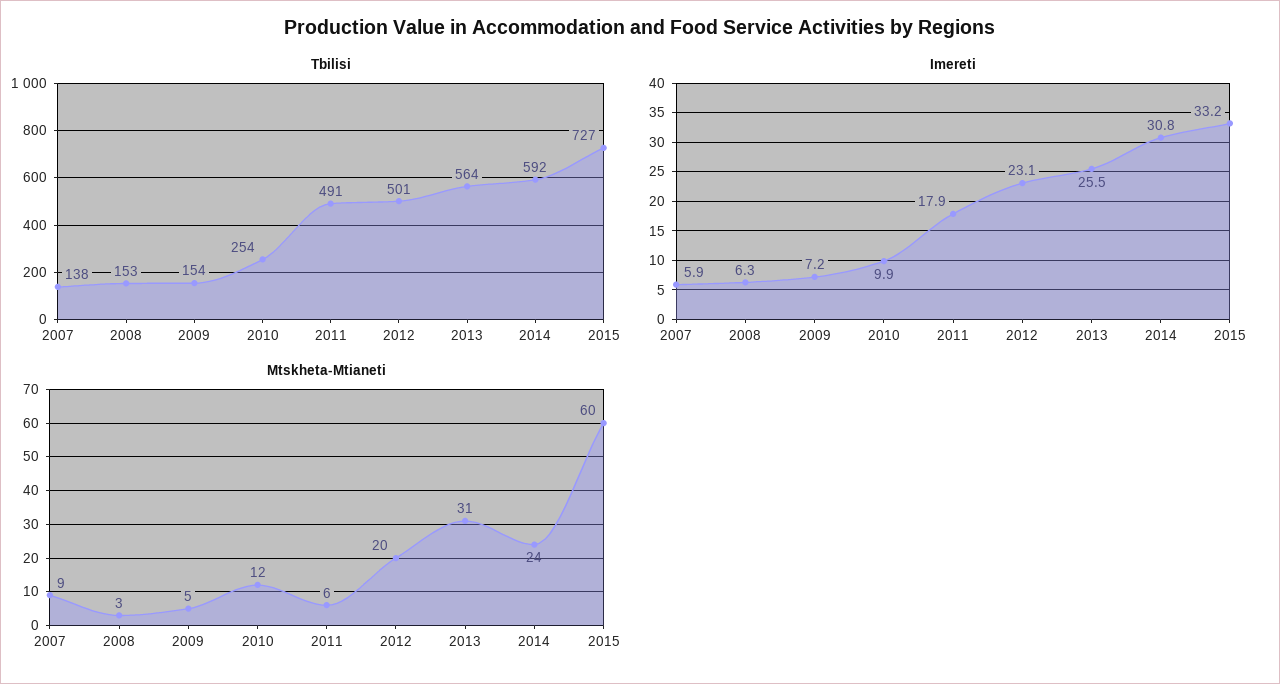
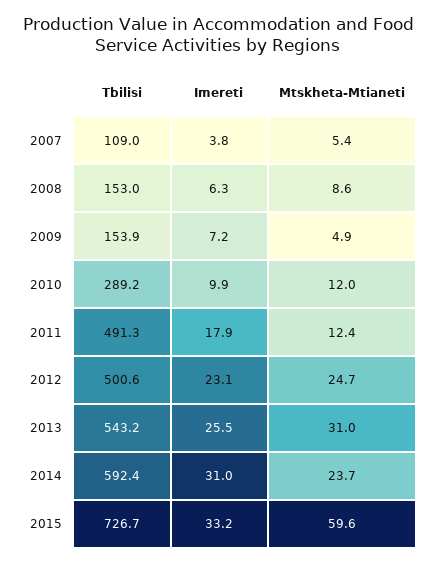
  {
    "Tbilisi": {
-     "2007": 138,
+     "2007": 109,
      "2008": 153,
      "2009": 153.9,
-     "2010": 254,
+     "2010": 289.2,
      "2011": 491.3,
      "2012": 500.6,
-     "2013": 564,
+     "2013": 543.2,
      "2014": 592.4,
      "2015": 726.7
    },
    "Imereti": {
-     "2007": 5.9,
+     "2007": 3.8,
      "2008": 6.3,
      "2009": 7.2,
      "2010": 9.9,
      "2011": 17.9,
      "2012": 23.1,
      "2013": 25.5,
-     "2014": 30.8,
+     "2014": 31,
      "2015": 33.2
    },
    "Mtskheta-Mtianeti": {
-     "2007": 9,
+     "2007": 5.4,
-     "2008": 3,
+     "2008": 8.6,
      "2009": 4.9,
      "2010": 12,
-     "2011": 6,
+     "2011": 12.4,
-     "2012": 20,
+     "2012": 24.7,
      "2013": 31,
      "2014": 23.7,
      "2015": 59.6
    }
  }

